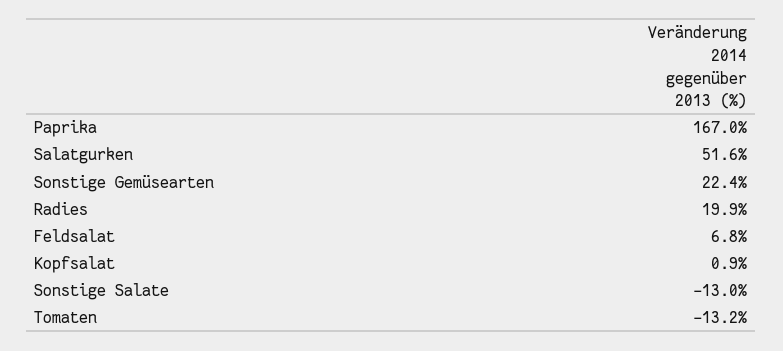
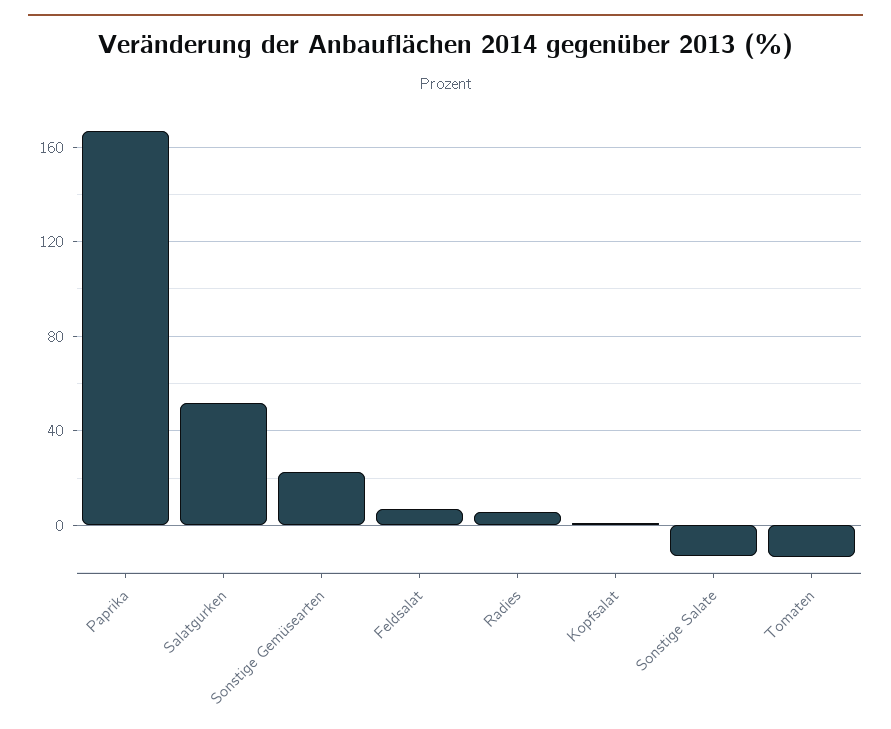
  {
    "Paprika": 167,
    "Salatgurken": 51.6,
    "Sonstige Gemüsearten": 22.4,
-   "Radies": 19.9,
+   "Radies": 5,
    "Feldsalat": 6.8,
    "Kopfsalat": 0.9,
    "Sonstige Salate": -13,
    "Tomaten": -13.2
  }

